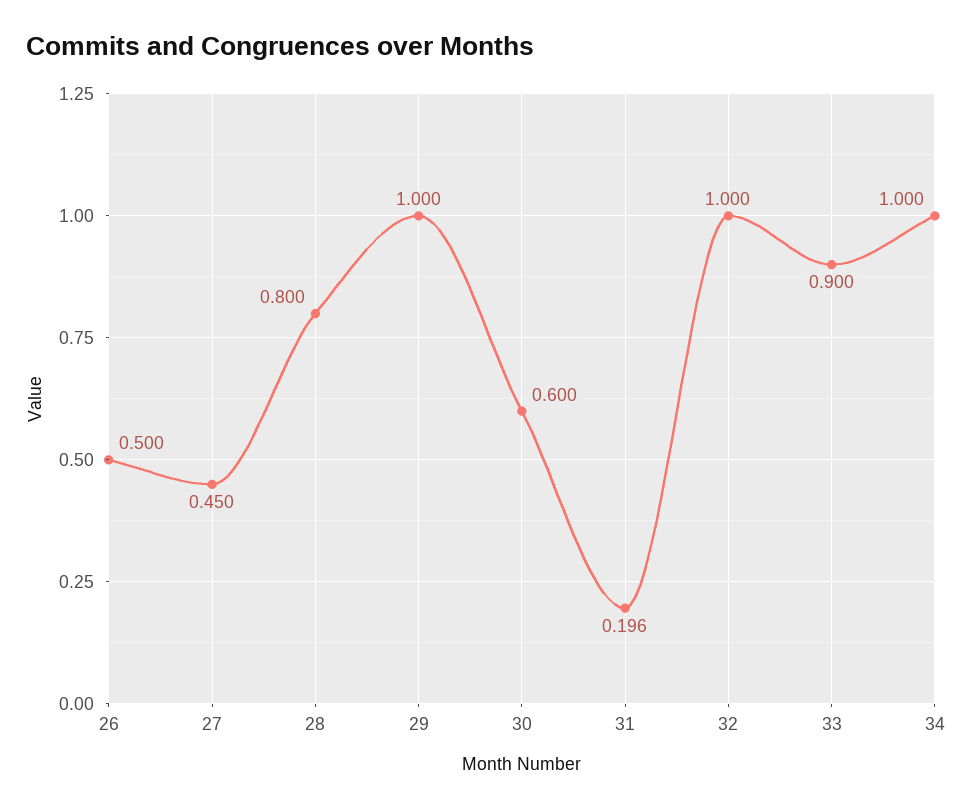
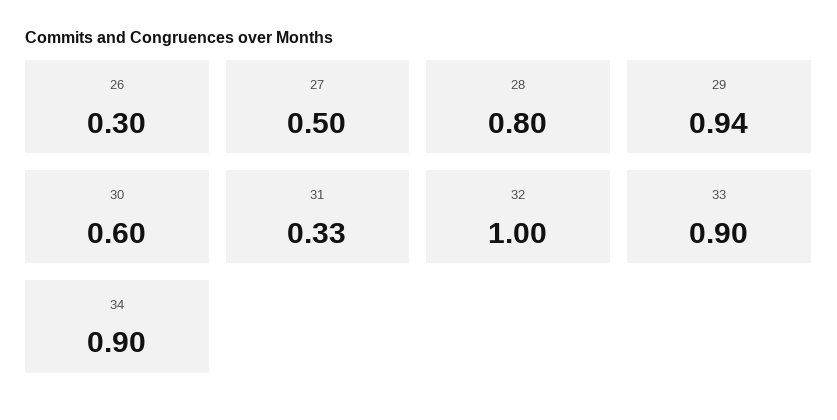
  {
-   "26": 0.5,
+   "26": 0.3,
-   "27": 0.45,
+   "27": 0.5,
    "28": 0.8,
-   "29": 1,
+   "29": 0.94,
    "30": 0.6,
-   "31": 0.196,
+   "31": 0.33,
    "32": 1,
    "33": 0.9,
-   "34": 1
+   "34": 0.9
  }

